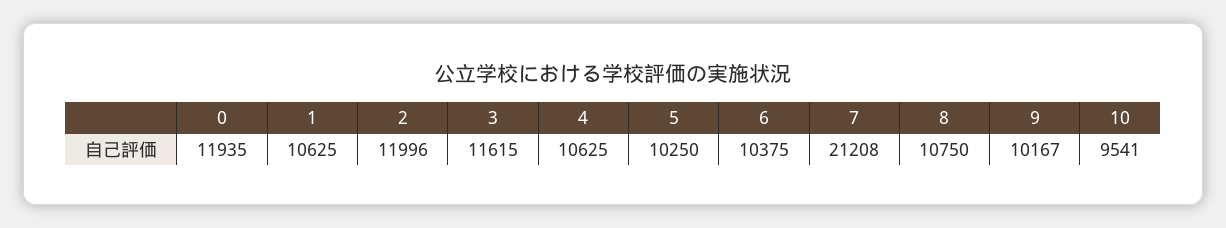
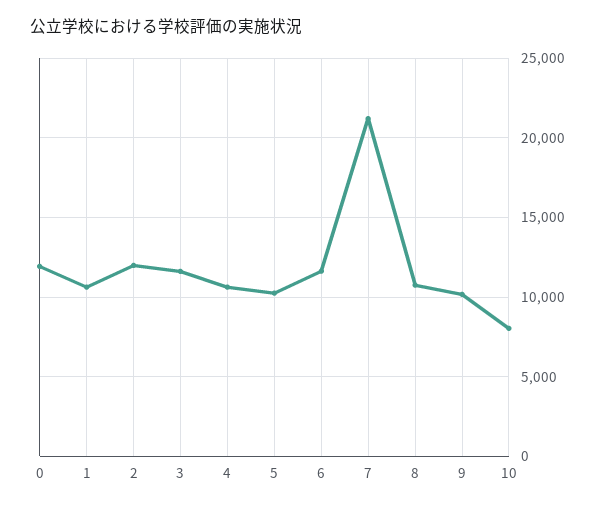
  {
    "0": 11935,
    "1": 10625,
    "2": 11996,
    "3": 11615,
    "4": 10625,
    "5": 10250,
-   "6": 10375,
+   "6": 11500,
    "7": 21208,
    "8": 10750,
    "9": 10167,
-   "10": 9541
+   "10": 8000
  }

